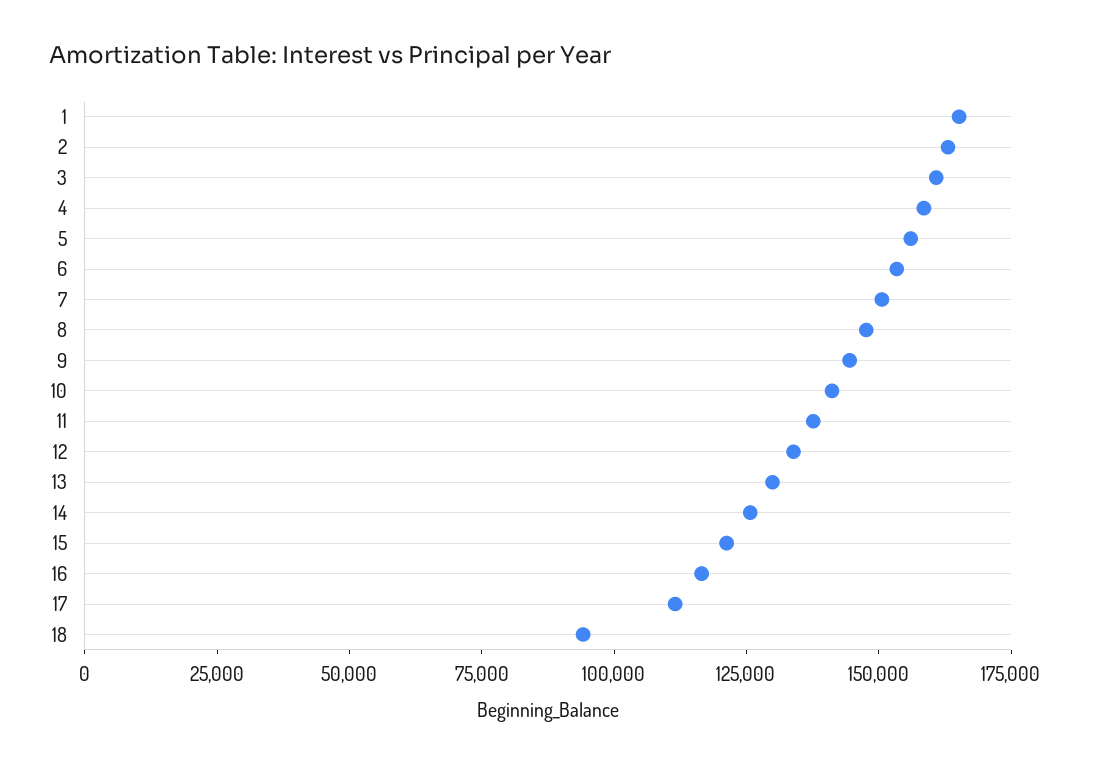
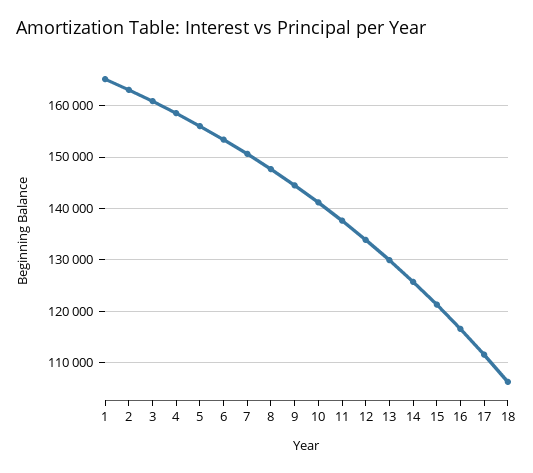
  {
    "1": 166000,
    "2": 164000,
    "3": 160000,
    "4": 158000,
    "5": 156000,
    "6": 154000,
    "7": 150000,
    "8": 148000,
    "9": 144000,
    "10": 142000,
    "11": 138000,
    "12": 134000,
    "13": 130000,
    "14": 126000,
    "15": 122000,
    "16": 116000,
    "17": 112000,
-   "18": 95000
+   "18": 106000
  }

